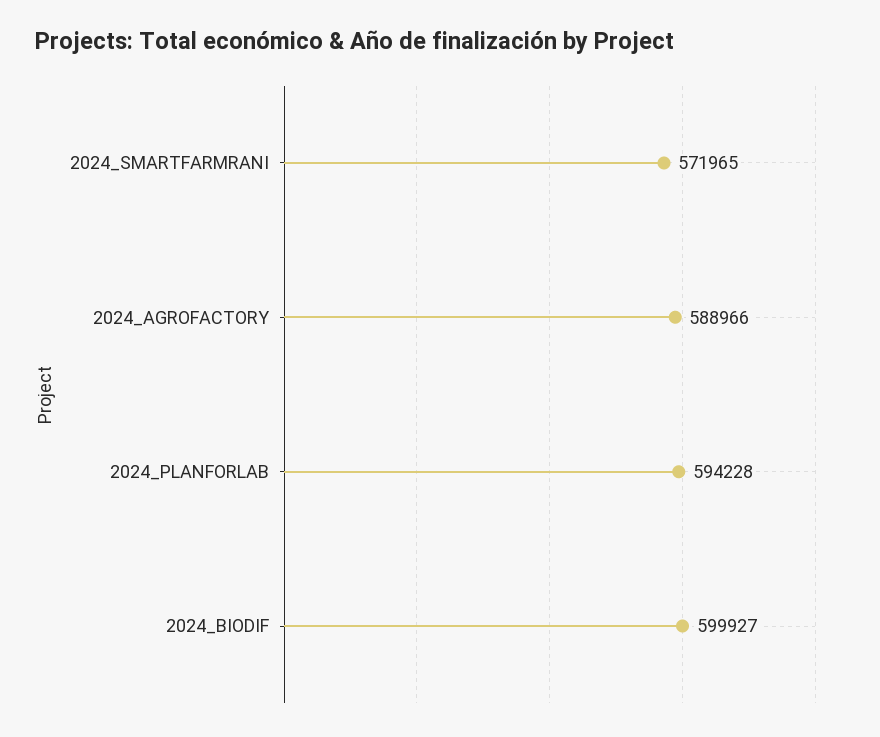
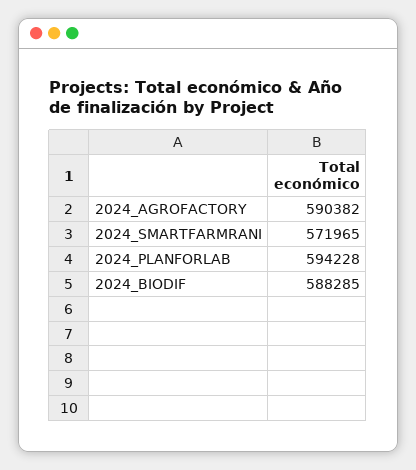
  {
    "2024_SMARTFARMRANI": 571965,
-   "2024_AGROFACTORY": 588966,
+   "2024_AGROFACTORY": 590382,
    "2024_PLANFORLAB": 594228,
-   "2024_BIODIF": 599927
+   "2024_BIODIF": 588285
  }

